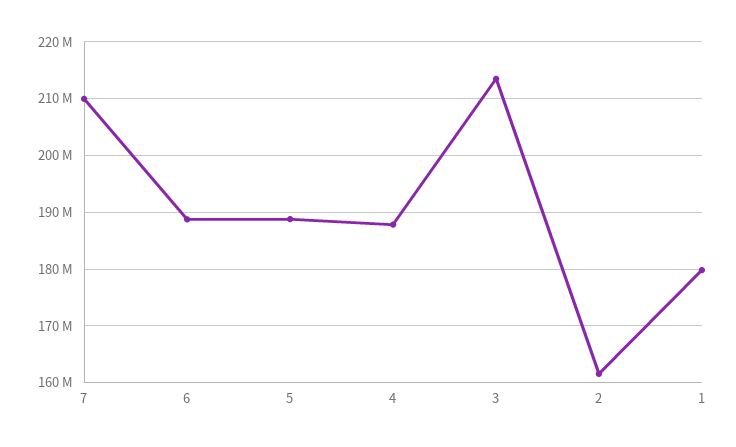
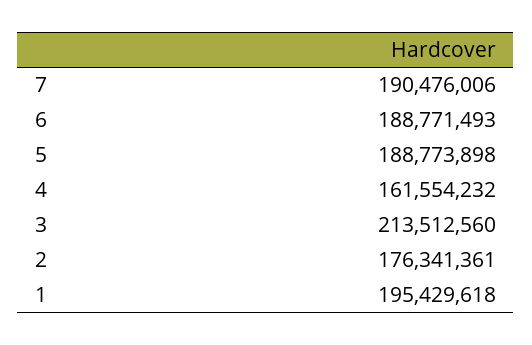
  {
-   "7": 210000000,
+   "7": 190476006,
    "6": 188771493,
    "5": 188773898,
-   "4": 188000000,
+   "4": 161554232,
    "3": 213512560,
-   "2": 162000000,
+   "2": 176341361,
-   "1": 180000000
+   "1": 195429618
  }

